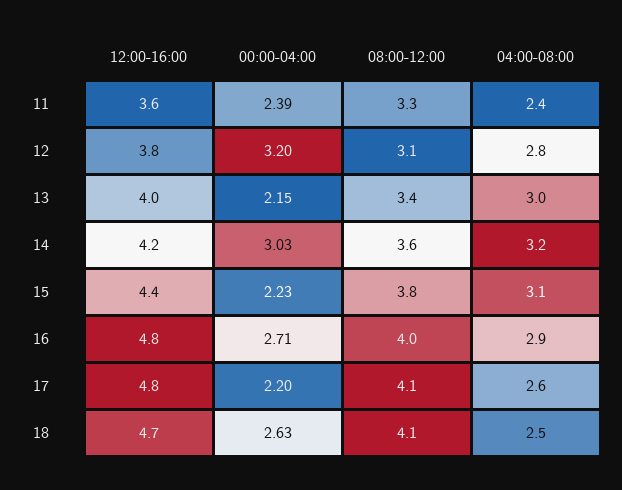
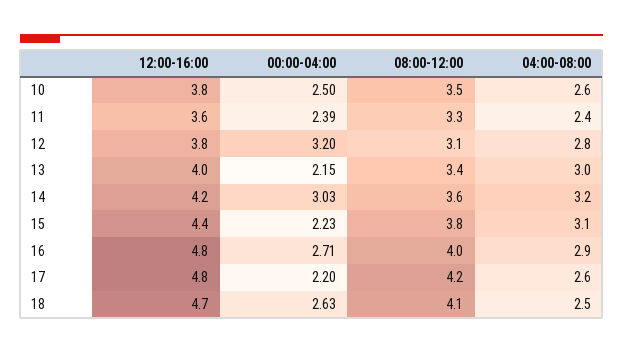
  {
    "12:00-16:00": {
      "11": 3.6,
      "12": 3.8,
      "13": 4,
      "14": 4.2,
      "15": 4.4,
      "16": 4.8,
      "17": 4.8,
-     "18": 4.7
+     "18": 4.7,
+     "10": 3.8
    },
    "00:00-04:00": {
      "11": 2.39,
      "12": 3.2,
      "13": 2.15,
      "14": 3.03,
      "15": 2.23,
      "16": 2.71,
      "17": 2.2,
-     "18": 2.63
+     "18": 2.63,
+     "10": 2.5
    },
    "08:00-12:00": {
      "11": 3.3,
      "12": 3.1,
      "13": 3.4,
      "14": 3.6,
      "15": 3.8,
      "16": 4,
-     "17": 4.1,
+     "17": 4.2,
-     "18": 4.1
+     "18": 4.1,
+     "10": 3.5
    },
    "04:00-08:00": {
      "11": 2.4,
      "12": 2.8,
      "13": 3,
      "14": 3.2,
      "15": 3.1,
      "16": 2.9,
      "17": 2.6,
-     "18": 2.5
+     "18": 2.5,
+     "10": 2.6
    }
  }

